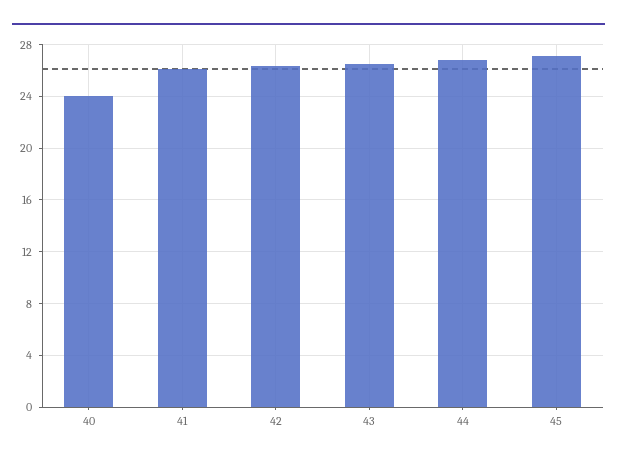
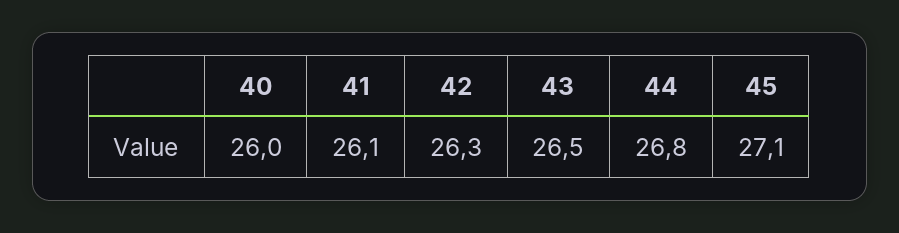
  {
-   "40": 24,
+   "40": 26,
    "41": 26.1,
    "42": 26.3,
    "43": 26.5,
    "44": 26.8,
    "45": 27.1
  }

